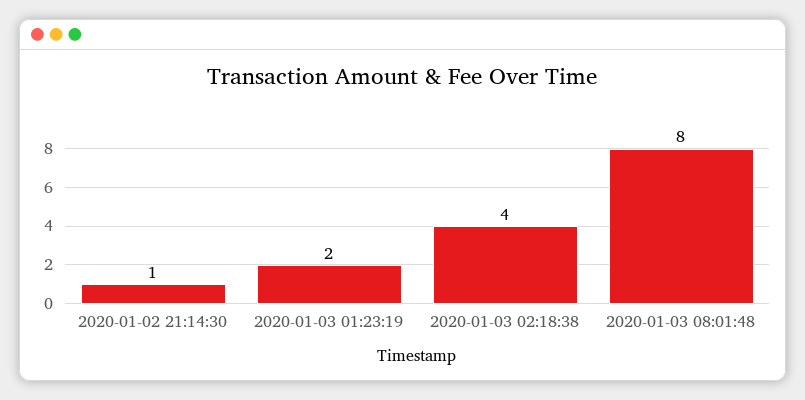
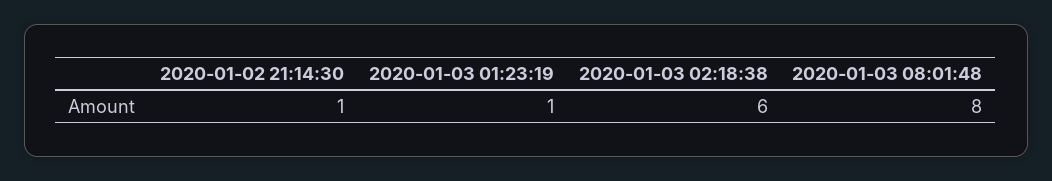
  {
    "2020-01-02 21:14:30": 1,
-   "2020-01-03 01:23:19": 2,
+   "2020-01-03 01:23:19": 1,
-   "2020-01-03 02:18:38": 4,
+   "2020-01-03 02:18:38": 6,
    "2020-01-03 08:01:48": 8
  }

